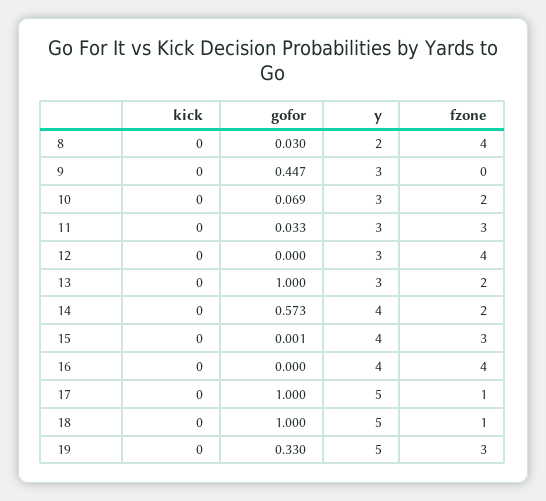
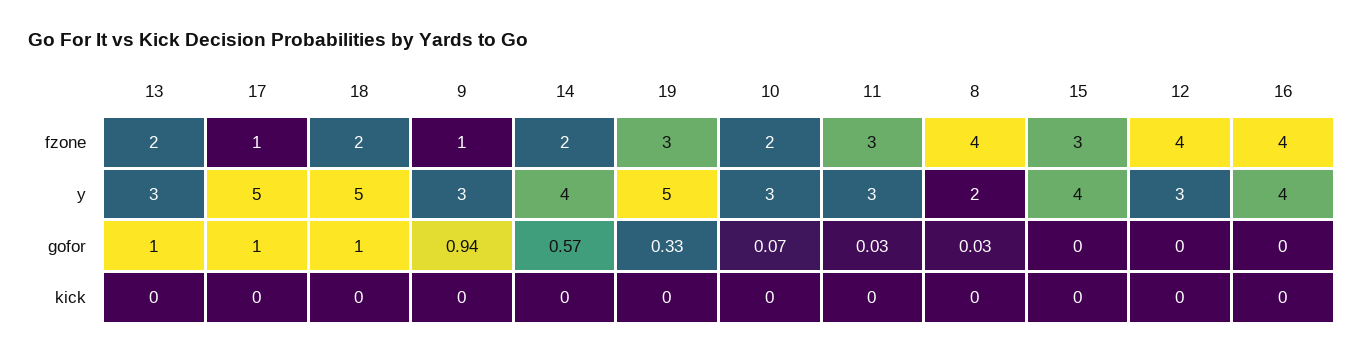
  {
    "kick": {
      "8": 0,
      "9": 0,
      "10": 0,
      "11": 0,
      "12": 0,
      "13": 0,
      "14": 0,
      "15": 0,
      "16": 0,
      "17": 0,
      "18": 0,
      "19": 0
    },
    "gofor": {
      "8": 0.03,
-     "9": 0.447,
+     "9": 0.94,
      "10": 0.069,
      "11": 0.033,
      "12": 0,
      "13": 1,
      "14": 0.573,
      "15": 0.001,
      "16": 0,
      "17": 1,
      "18": 1,
      "19": 0.33
    },
    "y": {
      "8": 2,
      "9": 3,
      "10": 3,
      "11": 3,
      "12": 3,
      "13": 3,
      "14": 4,
      "15": 4,
      "16": 4,
      "17": 5,
      "18": 5,
      "19": 5
    },
    "fzone": {
      "8": 4,
-     "9": 0,
+     "9": 1,
      "10": 2,
      "11": 3,
      "12": 4,
      "13": 2,
      "14": 2,
      "15": 3,
      "16": 4,
      "17": 1,
-     "18": 1,
+     "18": 2,
      "19": 3
    }
  }

